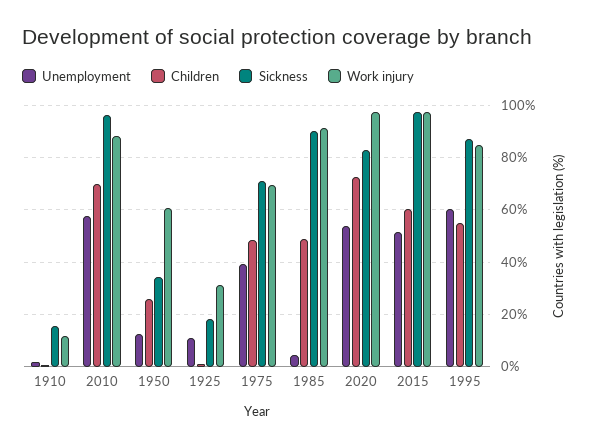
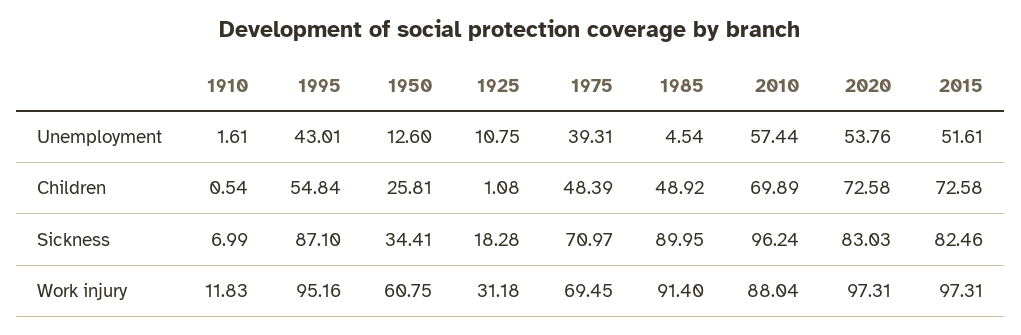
  {
    "Unemployment": {
      "1910": 1.61,
      "2010": 57.44,
      "1950": 12.6,
      "1925": 10.75,
      "1975": 39.31,
      "1985": 4.54,
      "2020": 53.76,
      "2015": 51.61,
-     "1995": 60
+     "1995": 43.01
    },
    "Children": {
      "1910": 0.54,
      "2010": 69.89,
      "1950": 25.81,
      "1925": 1.08,
      "1975": 48.39,
      "1985": 48.92,
      "2020": 72.58,
-     "2015": 60,
+     "2015": 72.58,
      "1995": 54.84
    },
    "Sickness": {
-     "1910": 15,
+     "1910": 6.99,
      "2010": 96.24,
      "1950": 34.41,
      "1925": 18.28,
      "1975": 70.97,
      "1985": 89.95,
      "2020": 83.03,
-     "2015": 97.5,
+     "2015": 82.46,
      "1995": 87.1
    },
    "Work injury": {
      "1910": 11.83,
      "2010": 88.04,
      "1950": 60.75,
      "1925": 31.18,
      "1975": 69.45,
      "1985": 91.4,
      "2020": 97.31,
      "2015": 97.31,
-     "1995": 85
+     "1995": 95.16
    }
  }

